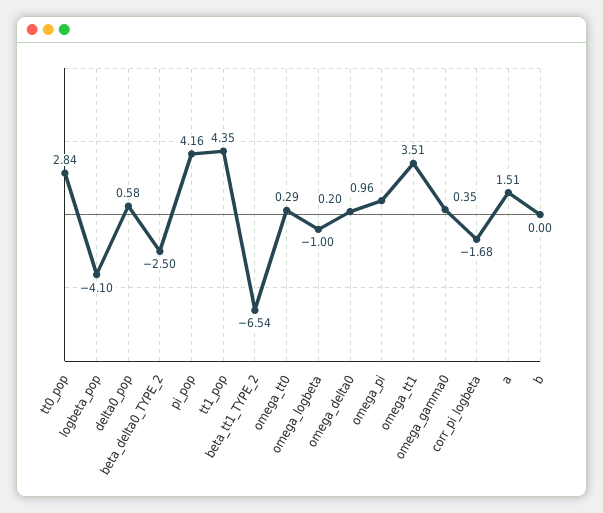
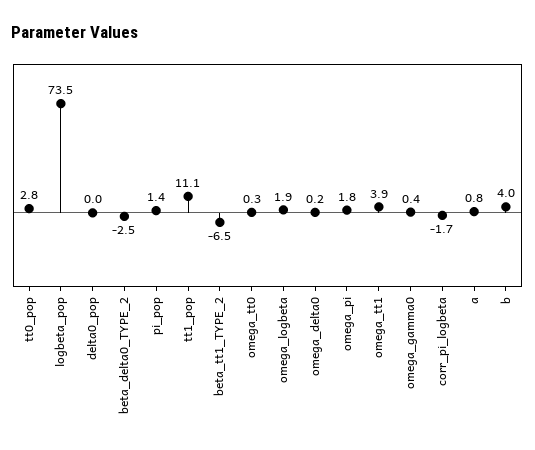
  {
    "tt0_pop": 2.84,
-   "logbeta_pop": -4.1,
+   "logbeta_pop": 73.5,
-   "delta0_pop": 0.58,
+   "delta0_pop": 0,
    "beta_delta0_TYPE_2": -2.5,
-   "pi_pop": 4.16,
+   "pi_pop": 1.4,
-   "tt1_pop": 4.35,
+   "tt1_pop": 11.1,
    "beta_tt1_TYPE_2": -6.54,
    "omega_tt0": 0.29,
-   "omega_logbeta": -1,
+   "omega_logbeta": 1.9,
    "omega_delta0": 0.2,
-   "omega_pi": 0.96,
+   "omega_pi": 1.8,
-   "omega_tt1": 3.51,
+   "omega_tt1": 3.9,
    "omega_gamma0": 0.35,
    "corr_pi_logbeta": -1.68,
-   "a": 1.51,
+   "a": 0.8,
-   "b": 0
+   "b": 4
  }

